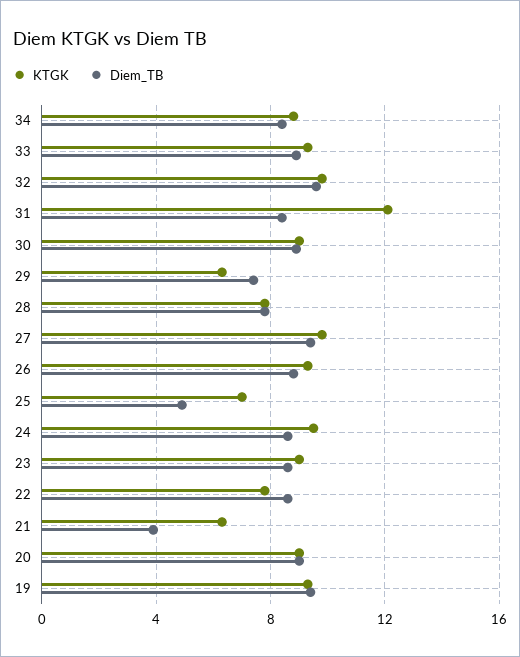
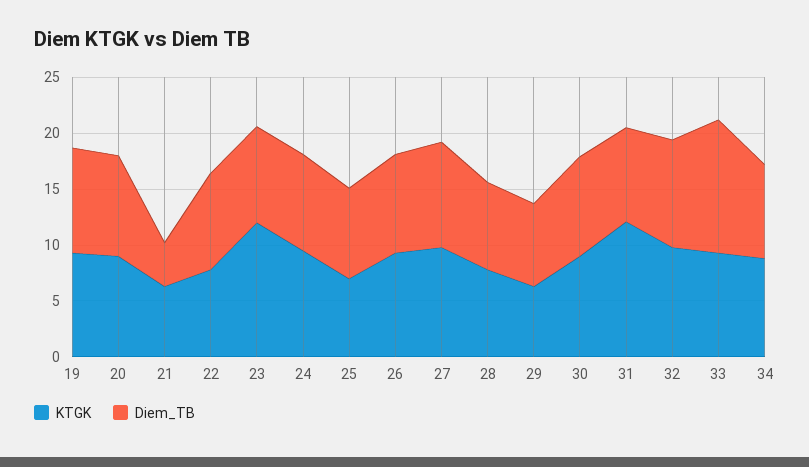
  {
    "KTGK": {
      "34": 9,
      "33": 9.5,
      "32": 10,
      "31": 12,
      "30": 9,
      "29": 6.5,
      "28": 8,
      "27": 10,
      "26": 9.5,
      "25": 7,
      "24": 9.5,
-     "23": 9,
+     "23": 12,
      "22": 8,
      "21": 6.5,
      "20": 9,
      "19": 9.5
    },
    "Diem_TB": {
      "34": 8.5,
-     "33": 9,
+     "33": 12,
      "32": 9.5,
      "31": 8.5,
      "30": 9,
      "29": 7.5,
      "28": 8,
      "27": 9.5,
      "26": 9,
-     "25": 5,
+     "25": 8,
      "24": 8.5,
      "23": 8.5,
      "22": 8.5,
      "21": 4,
      "20": 9,
      "19": 9.5
    }
  }

